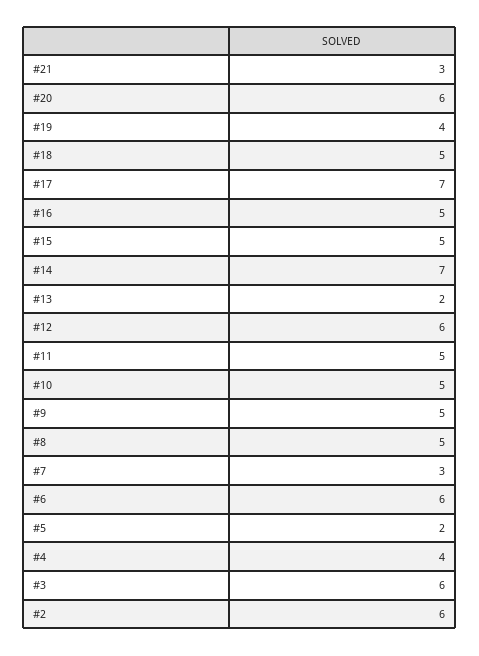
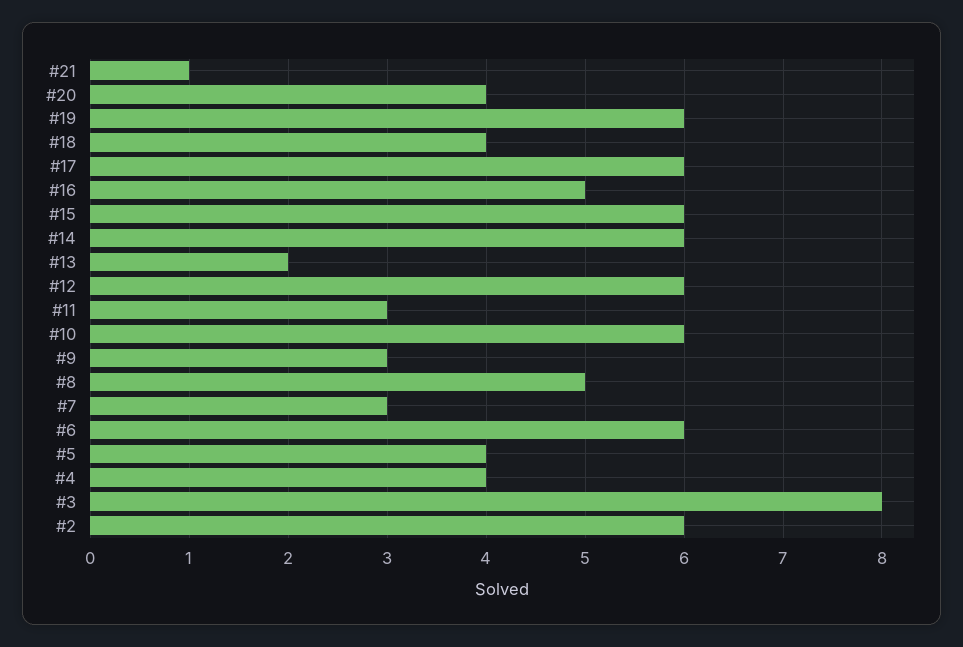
  {
-   "#21": 3,
+   "#21": 1,
-   "#20": 6,
+   "#20": 4,
-   "#19": 4,
+   "#19": 6,
-   "#18": 5,
+   "#18": 4,
-   "#17": 7,
+   "#17": 6,
    "#16": 5,
-   "#15": 5,
+   "#15": 6,
-   "#14": 7,
+   "#14": 6,
    "#13": 2,
    "#12": 6,
-   "#11": 5,
+   "#11": 3,
-   "#10": 5,
+   "#10": 6,
-   "#9": 5,
+   "#9": 3,
    "#8": 5,
    "#7": 3,
    "#6": 6,
-   "#5": 2,
+   "#5": 4,
    "#4": 4,
-   "#3": 6,
+   "#3": 8,
    "#2": 6
  }

